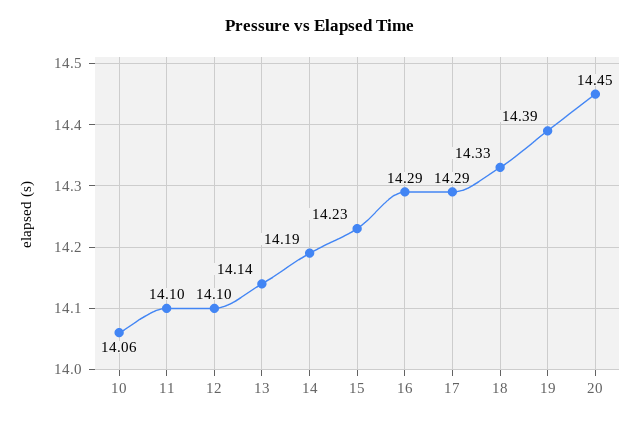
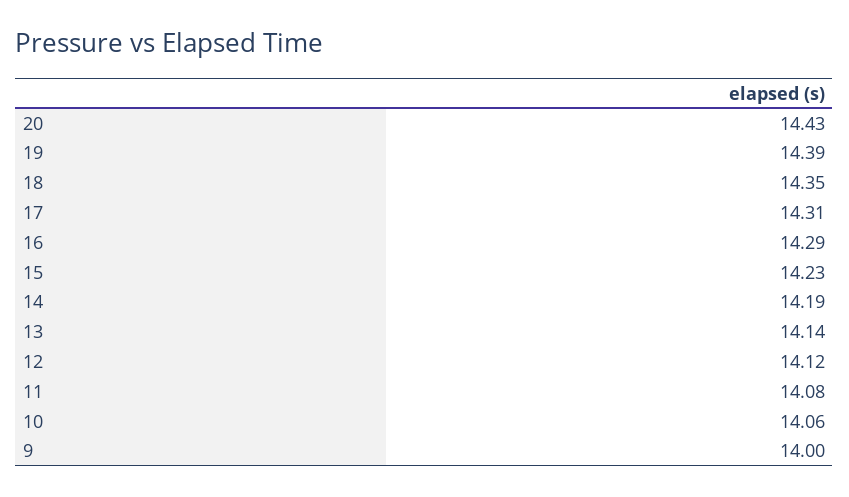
  {
    "10": 14.06,
-   "11": 14.1,
+   "11": 14.08,
-   "12": 14.1,
+   "12": 14.12,
    "13": 14.14,
    "14": 14.19,
    "15": 14.23,
    "16": 14.29,
-   "17": 14.29,
+   "17": 14.31,
-   "18": 14.33,
+   "18": 14.35,
    "19": 14.39,
-   "20": 14.45
+   "20": 14.43,
+   "9": 14
  }

